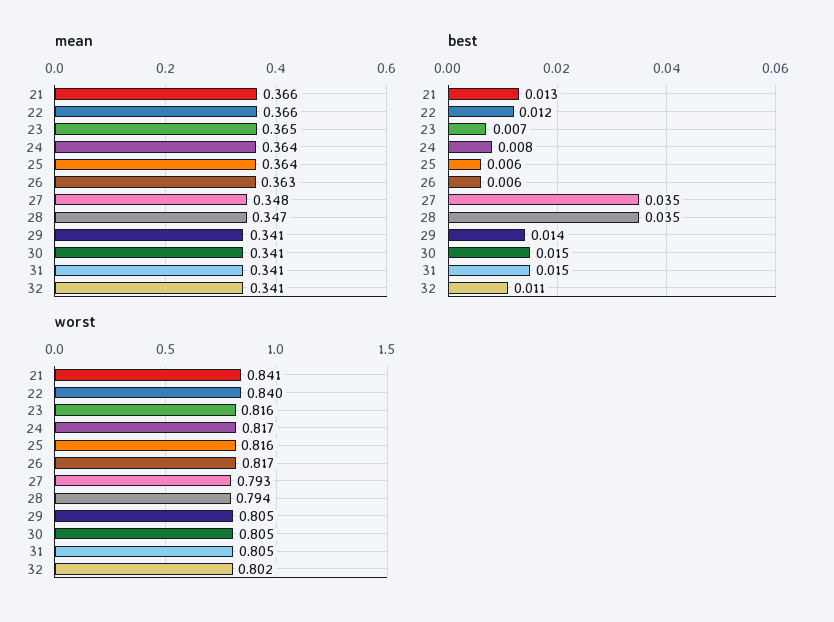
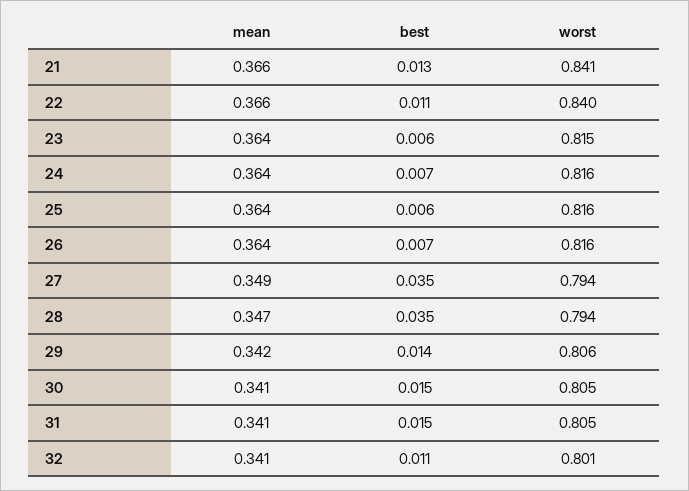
  {
    "mean": {
      "21": 0.366,
      "22": 0.366,
-     "23": 0.365,
+     "23": 0.364,
      "24": 0.364,
      "25": 0.364,
-     "26": 0.363,
+     "26": 0.364,
-     "27": 0.348,
+     "27": 0.349,
      "28": 0.347,
-     "29": 0.341,
+     "29": 0.342,
      "30": 0.341,
      "31": 0.341,
      "32": 0.341
    },
    "best": {
      "21": 0.013,
-     "22": 0.012,
+     "22": 0.011,
-     "23": 0.007,
+     "23": 0.006,
-     "24": 0.008,
+     "24": 0.007,
      "25": 0.006,
-     "26": 0.006,
+     "26": 0.007,
      "27": 0.035,
      "28": 0.035,
      "29": 0.014,
      "30": 0.015,
      "31": 0.015,
      "32": 0.011
    },
    "worst": {
      "21": 0.841,
      "22": 0.84,
-     "23": 0.816,
+     "23": 0.815,
-     "24": 0.817,
+     "24": 0.816,
      "25": 0.816,
-     "26": 0.817,
+     "26": 0.816,
-     "27": 0.793,
+     "27": 0.794,
      "28": 0.794,
-     "29": 0.805,
+     "29": 0.806,
      "30": 0.805,
      "31": 0.805,
-     "32": 0.802
+     "32": 0.801
    }
  }

